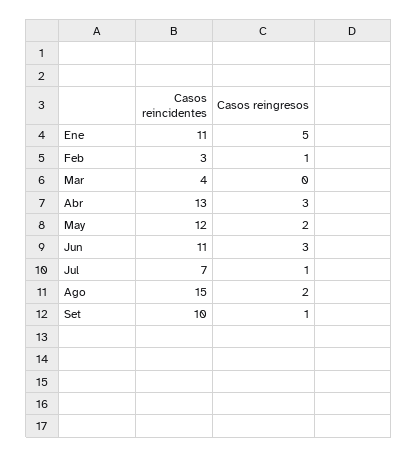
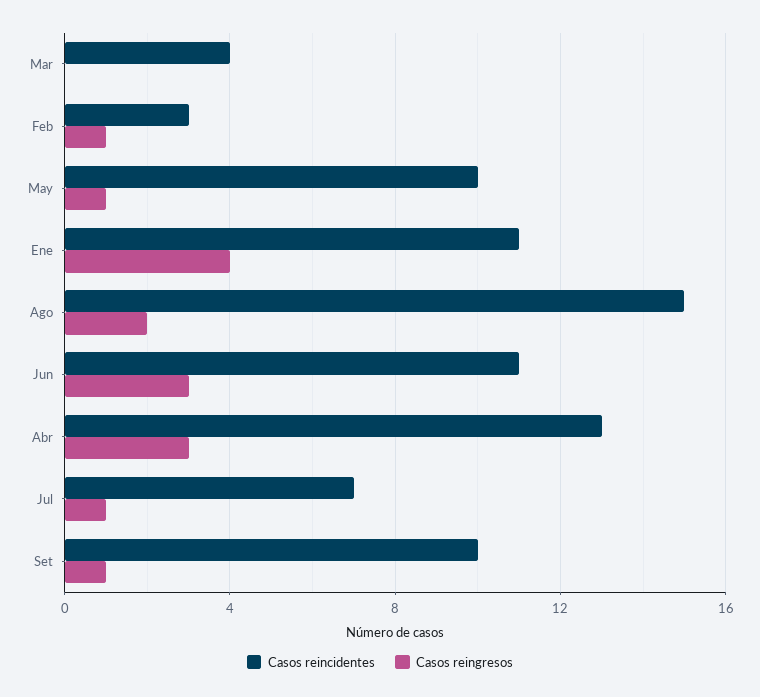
  {
    "Casos reincidentes": {
      "Ene": 11,
      "Feb": 3,
      "Mar": 4,
      "Abr": 13,
-     "May": 12,
+     "May": 10,
      "Jun": 11,
      "Jul": 7,
      "Ago": 15,
      "Set": 10
    },
    "Casos reingresos": {
-     "Ene": 5,
+     "Ene": 4,
      "Feb": 1,
      "Mar": 0,
      "Abr": 3,
-     "May": 2,
+     "May": 1,
      "Jun": 3,
      "Jul": 1,
      "Ago": 2,
      "Set": 1
    }
  }

